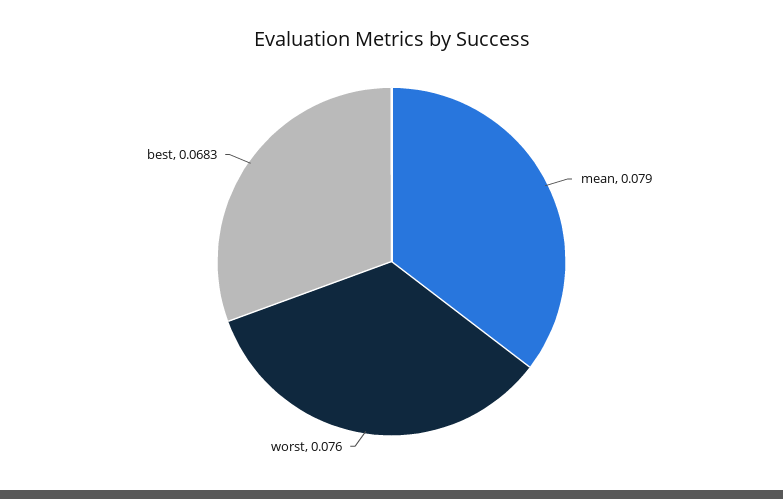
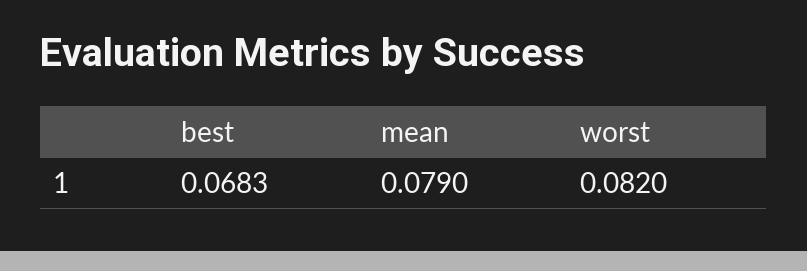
  {
    "mean": 0.079,
-   "worst": 0.076,
+   "worst": 0.082,
    "best": 0.0683
  }

